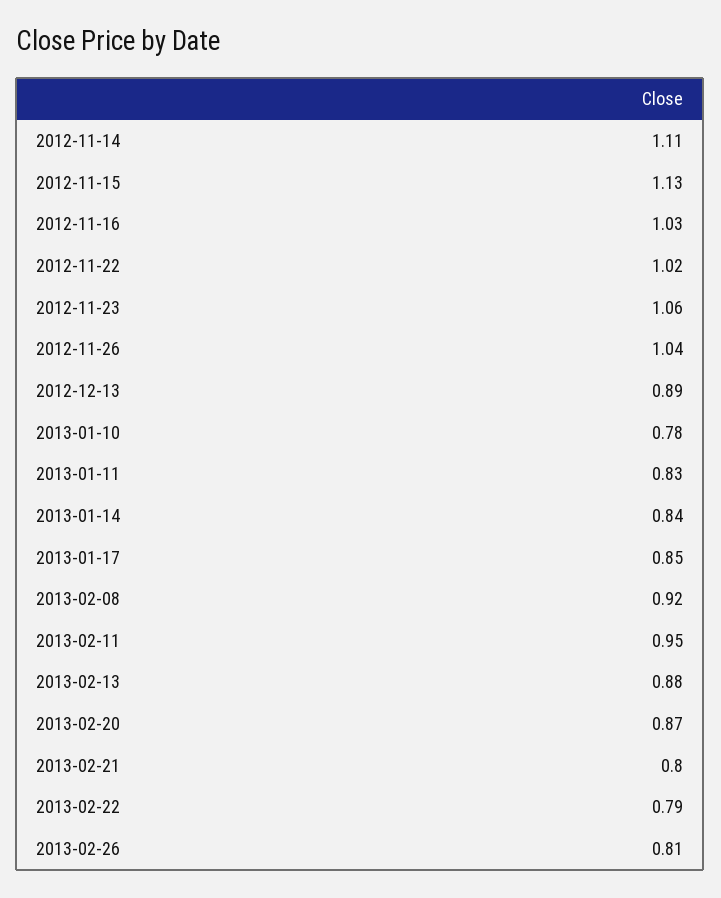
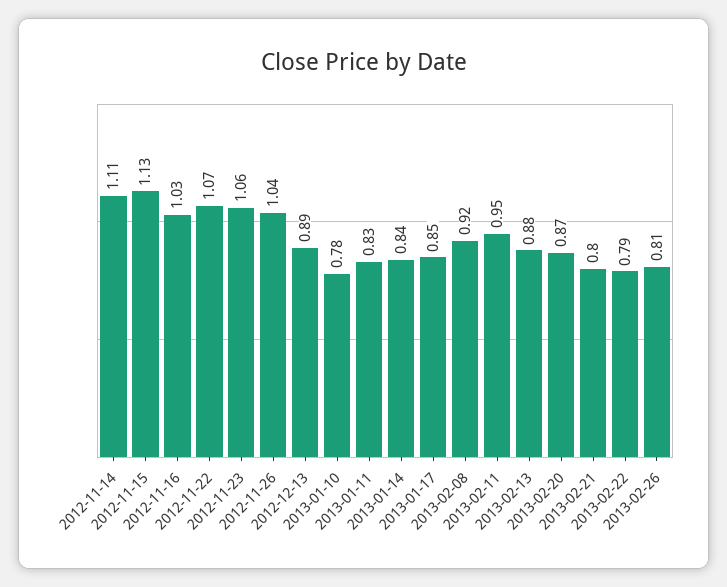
  {
    "2012-11-14": 1.11,
    "2012-11-15": 1.13,
    "2012-11-16": 1.03,
-   "2012-11-22": 1.02,
+   "2012-11-22": 1.07,
    "2012-11-23": 1.06,
    "2012-11-26": 1.04,
    "2012-12-13": 0.89,
    "2013-01-10": 0.78,
    "2013-01-11": 0.83,
    "2013-01-14": 0.84,
    "2013-01-17": 0.85,
    "2013-02-08": 0.92,
    "2013-02-11": 0.95,
    "2013-02-13": 0.88,
    "2013-02-20": 0.87,
    "2013-02-21": 0.8,
    "2013-02-22": 0.79,
    "2013-02-26": 0.81
  }

